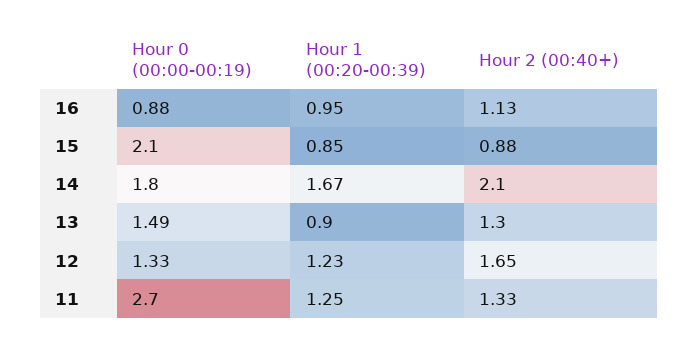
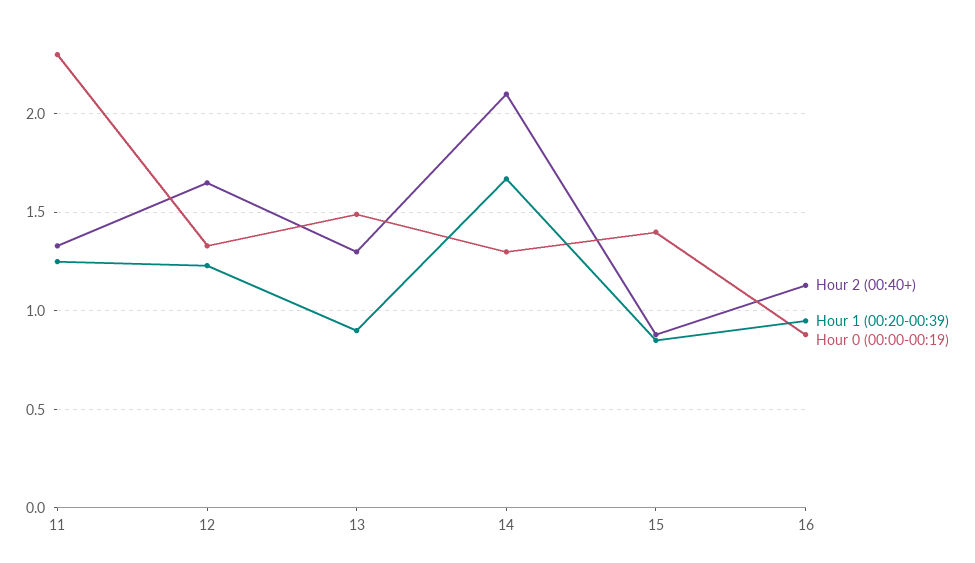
  {
    "Hour 0 (00:00-00:19)": {
      "16": 0.88,
-     "15": 2.1,
+     "15": 1.4,
-     "14": 1.8,
+     "14": 1.3,
      "13": 1.49,
      "12": 1.33,
-     "11": 2.7
+     "11": 2.3
    },
    "Hour 1 (00:20-00:39)": {
      "16": 0.95,
      "15": 0.85,
      "14": 1.67,
      "13": 0.9,
      "12": 1.23,
      "11": 1.25
    },
    "Hour 2 (00:40+)": {
      "16": 1.13,
      "15": 0.88,
      "14": 2.1,
      "13": 1.3,
      "12": 1.65,
      "11": 1.33
    }
  }

